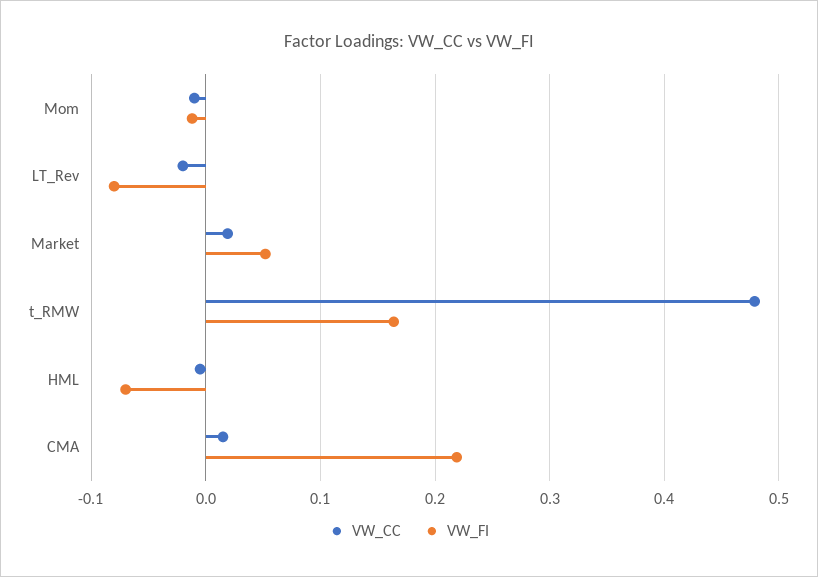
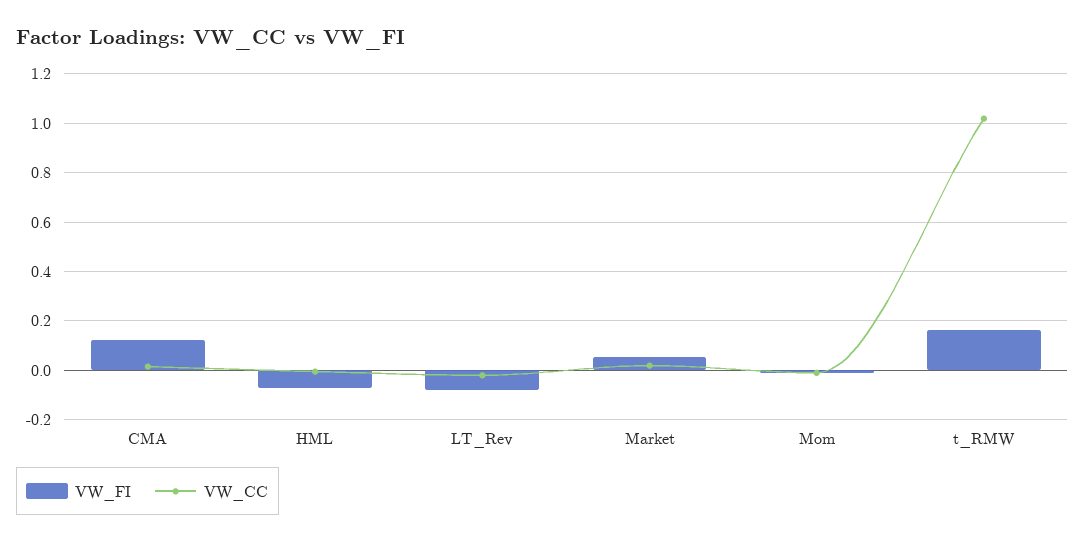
  {
    "VW_CC": {
      "Mom": -0.01,
      "LT_Rev": -0.02,
      "Market": 0.02,
-     "t_RMW": 0.48,
+     "t_RMW": 1.025,
      "HML": -0.01,
      "CMA": 0.02
    },
    "VW_FI": {
      "Mom": -0.01,
      "LT_Rev": -0.08,
      "Market": 0.05,
      "t_RMW": 0.16,
      "HML": -0.07,
-     "CMA": 0.22
+     "CMA": 0.125
    }
  }

